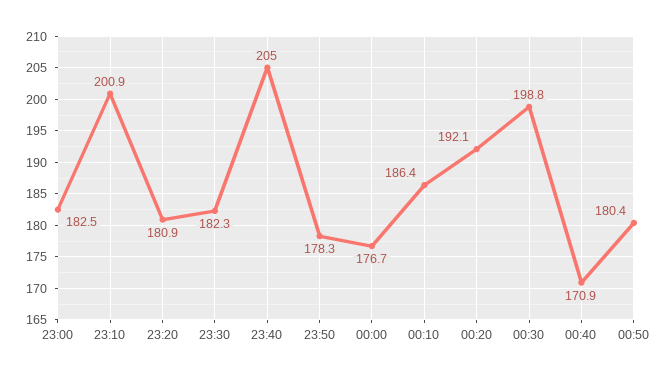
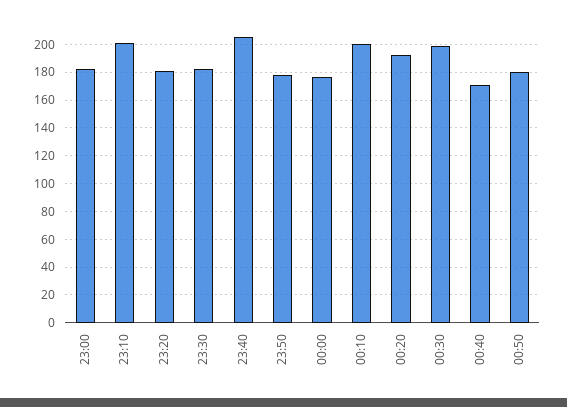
  {
    "23:00": 182.5,
    "23:10": 200.9,
    "23:20": 180.9,
    "23:30": 182.3,
    "23:40": 205,
    "23:50": 178.3,
    "00:00": 176.7,
-   "00:10": 186.4,
+   "00:10": 200,
    "00:20": 192.1,
    "00:30": 198.8,
    "00:40": 170.9,
    "00:50": 180.4
  }

